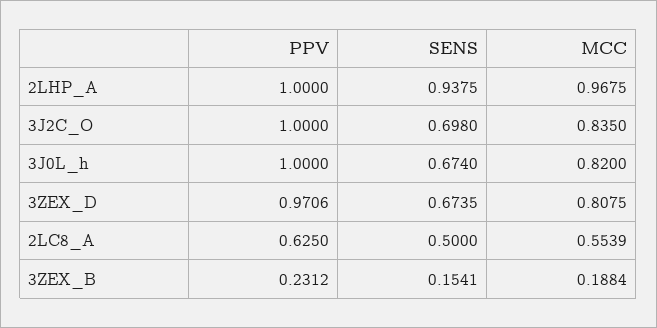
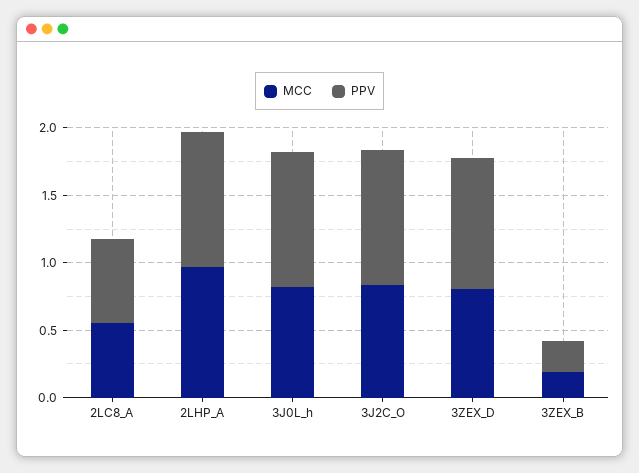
  {
    "PPV": {
      "2LHP_A": 1,
      "3J2C_O": 1,
      "3J0L_h": 1,
      "3ZEX_D": 0.9706,
      "2LC8_A": 0.625,
      "3ZEX_B": 0.2312
    },
-   "SENS": {
-     "2LHP_A": 0.9375,
-     "3J2C_O": 0.698,
-     "3J0L_h": 0.674,
-     "3ZEX_D": 0.6735,
-     "2LC8_A": 0.5,
-     "3ZEX_B": 0.1541
-   },
    "MCC": {
      "2LHP_A": 0.9675,
      "3J2C_O": 0.835,
      "3J0L_h": 0.82,
      "3ZEX_D": 0.8075,
      "2LC8_A": 0.5539,
      "3ZEX_B": 0.1884
    }
  }

